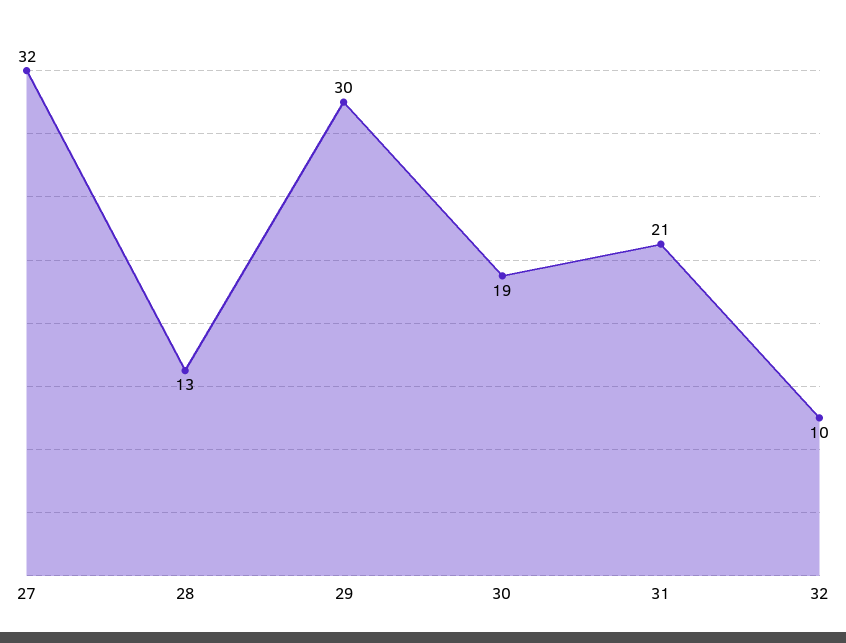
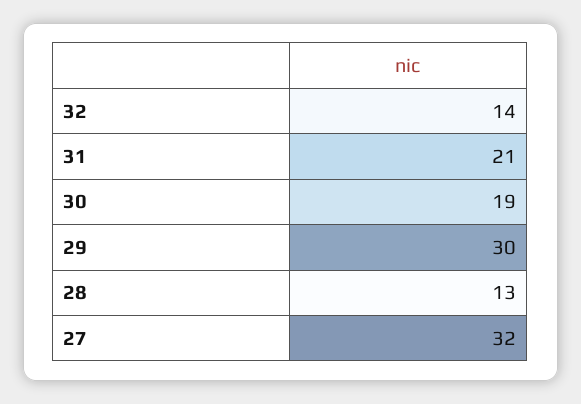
  {
    "27": 32,
    "28": 13,
    "29": 30,
    "30": 19,
    "31": 21,
-   "32": 10
+   "32": 14
  }

